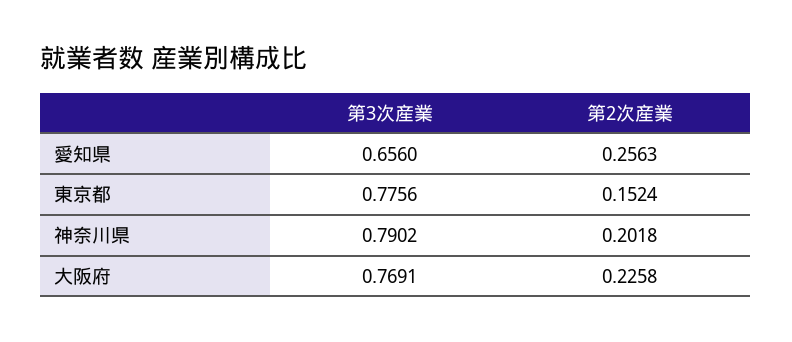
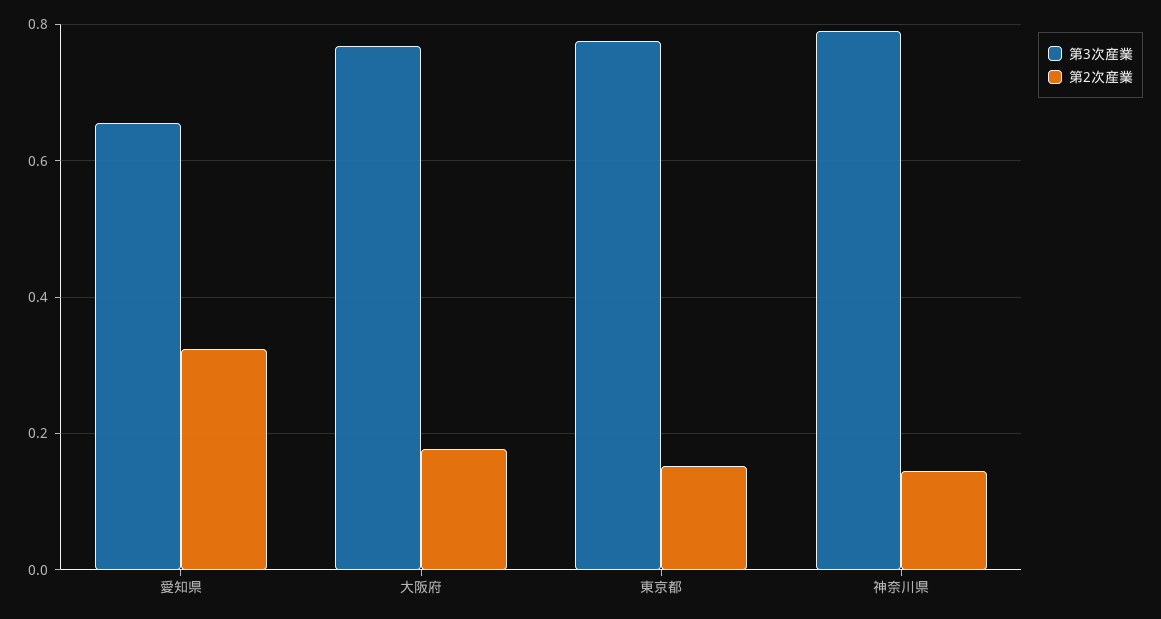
  {
    "第3次産業": {
      "愛知県": 0.656,
      "東京都": 0.7756,
      "神奈川県": 0.7902,
      "大阪府": 0.7691
    },
    "第2次産業": {
-     "愛知県": 0.2563,
+     "愛知県": 0.32,
      "東京都": 0.1524,
-     "神奈川県": 0.2018,
+     "神奈川県": 0.14,
-     "大阪府": 0.2258
+     "大阪府": 0.18
    }
  }

